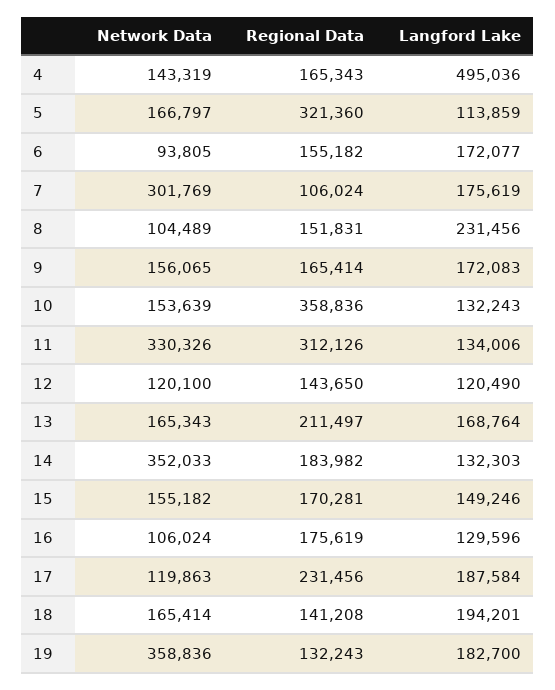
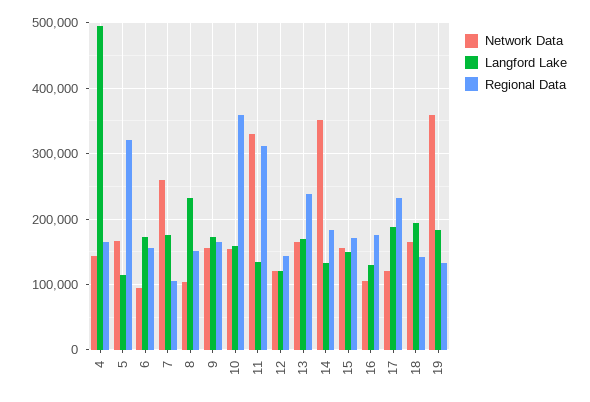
  {
    "Network Data": {
      "4": 143319,
      "5": 166797,
      "6": 93805,
-     "7": 301769,
+     "7": 260000,
      "8": 104489,
      "9": 156065,
      "10": 153639,
      "11": 330326,
      "12": 120100,
      "13": 165343,
      "14": 352033,
      "15": 155182,
      "16": 106024,
      "17": 119863,
      "18": 165414,
      "19": 358836
    },
    "Regional Data": {
      "4": 165343,
      "5": 321360,
      "6": 155182,
      "7": 106024,
      "8": 151831,
      "9": 165414,
      "10": 358836,
      "11": 312126,
      "12": 143650,
-     "13": 211497,
+     "13": 240000,
      "14": 183982,
      "15": 170281,
      "16": 175619,
      "17": 231456,
      "18": 141208,
      "19": 132243
    },
    "Langford Lake": {
      "4": 495036,
      "5": 113859,
      "6": 172077,
      "7": 175619,
      "8": 231456,
      "9": 172083,
-     "10": 132243,
+     "10": 160000,
      "11": 134006,
      "12": 120490,
      "13": 168764,
      "14": 132303,
      "15": 149246,
      "16": 129596,
      "17": 187584,
      "18": 194201,
      "19": 182700
    }
  }

